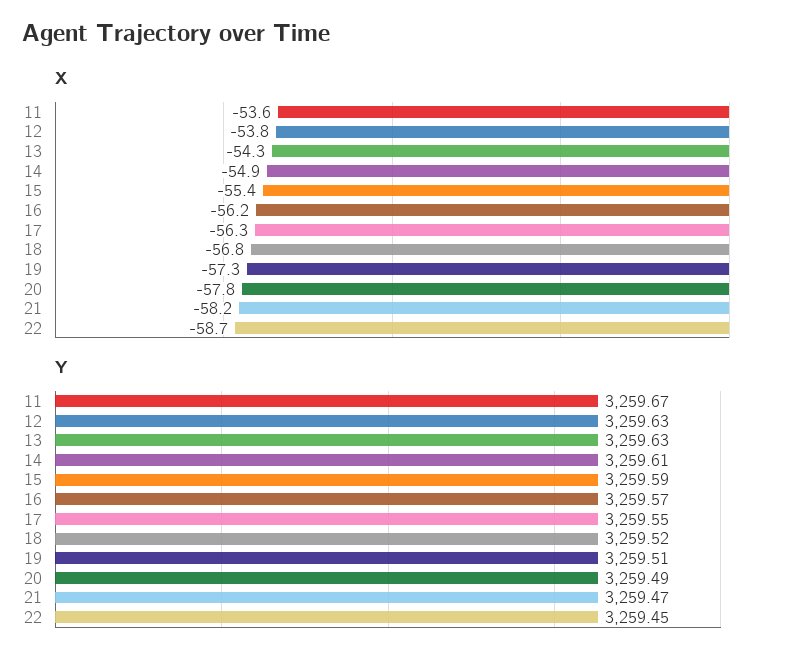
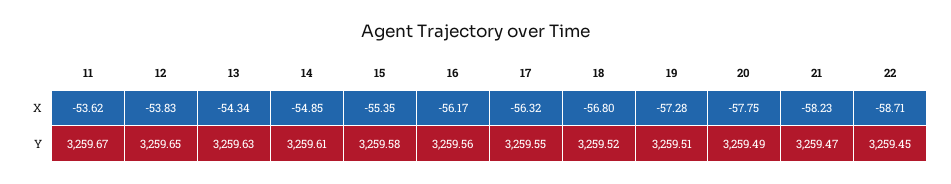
  {
    "X": {
      "11": -53.62,
      "12": -53.83,
      "13": -54.34,
      "14": -54.85,
      "15": -55.35,
      "16": -56.17,
      "17": -56.32,
      "18": -56.8,
      "19": -57.28,
      "20": -57.75,
      "21": -58.23,
      "22": -58.71
    },
    "Y": {
      "11": 3259.67,
-     "12": 3259.63,
+     "12": 3259.65,
      "13": 3259.63,
      "14": 3259.61,
-     "15": 3259.59,
+     "15": 3259.58,
-     "16": 3259.57,
+     "16": 3259.56,
      "17": 3259.55,
      "18": 3259.52,
      "19": 3259.51,
      "20": 3259.49,
      "21": 3259.47,
      "22": 3259.45
    }
  }

